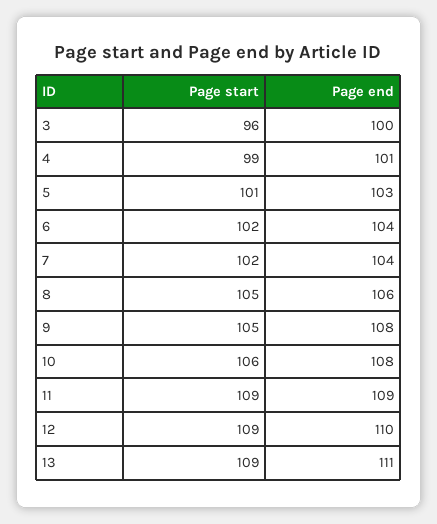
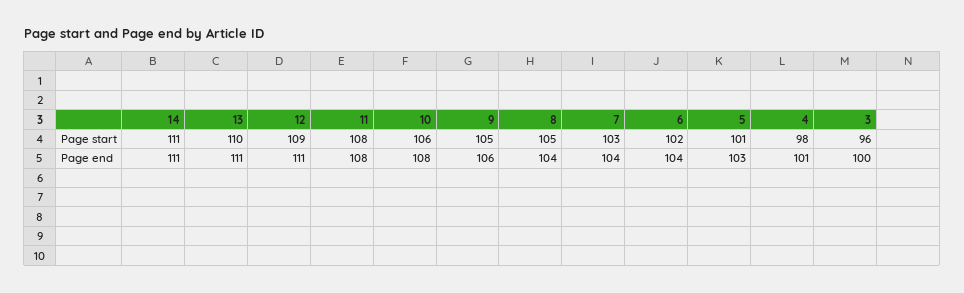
  {
    "Page start": {
      "3": 96,
-     "4": 99,
+     "4": 98,
      "5": 101,
      "6": 102,
-     "7": 102,
+     "7": 103,
      "8": 105,
      "9": 105,
      "10": 106,
-     "11": 109,
+     "11": 108,
      "12": 109,
-     "13": 109
+     "13": 110,
+     "14": 111
    },
    "Page end": {
      "3": 100,
      "4": 101,
      "5": 103,
      "6": 104,
      "7": 104,
-     "8": 106,
+     "8": 104,
-     "9": 108,
+     "9": 106,
      "10": 108,
-     "11": 109,
+     "11": 108,
-     "12": 110,
+     "12": 111,
-     "13": 111
+     "13": 111,
+     "14": 111
    }
  }

